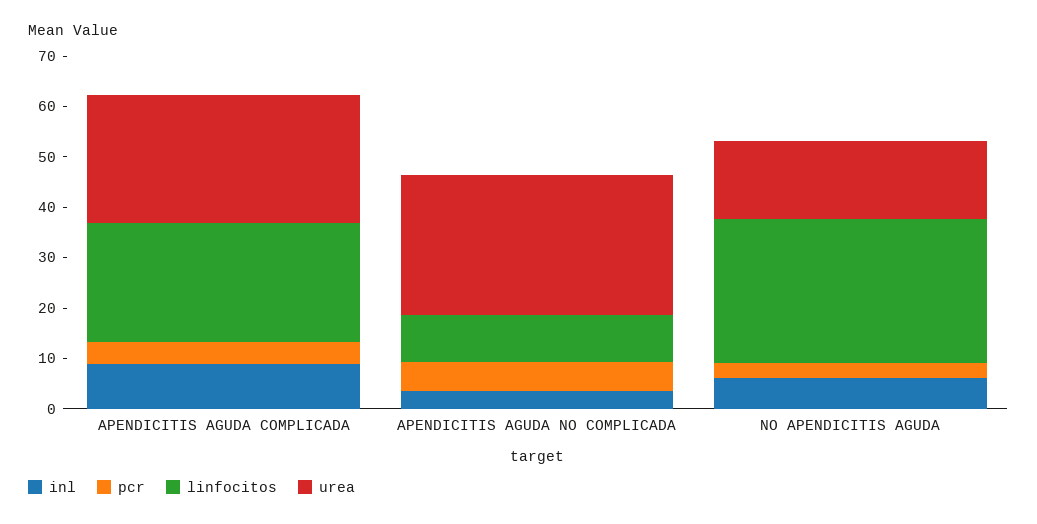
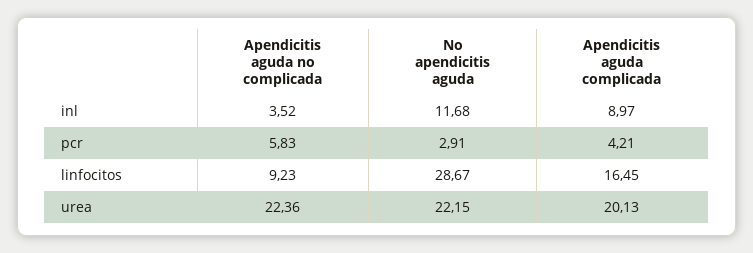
  {
    "inl": {
      "APENDICITIS AGUDA COMPLICADA": 8.97,
      "APENDICITIS AGUDA NO COMPLICADA": 3.52,
-     "NO APENDICITIS AGUDA": 6
+     "NO APENDICITIS AGUDA": 11.68
    },
    "pcr": {
      "APENDICITIS AGUDA COMPLICADA": 4.21,
      "APENDICITIS AGUDA NO COMPLICADA": 5.83,
      "NO APENDICITIS AGUDA": 2.91
    },
    "linfocitos": {
-     "APENDICITIS AGUDA COMPLICADA": 24,
+     "APENDICITIS AGUDA COMPLICADA": 16.45,
      "APENDICITIS AGUDA NO COMPLICADA": 9.23,
      "NO APENDICITIS AGUDA": 28.67
    },
    "urea": {
-     "APENDICITIS AGUDA COMPLICADA": 26,
+     "APENDICITIS AGUDA COMPLICADA": 20.13,
-     "APENDICITIS AGUDA NO COMPLICADA": 28,
+     "APENDICITIS AGUDA NO COMPLICADA": 22.36,
-     "NO APENDICITIS AGUDA": 16
+     "NO APENDICITIS AGUDA": 22.15
    }
  }

